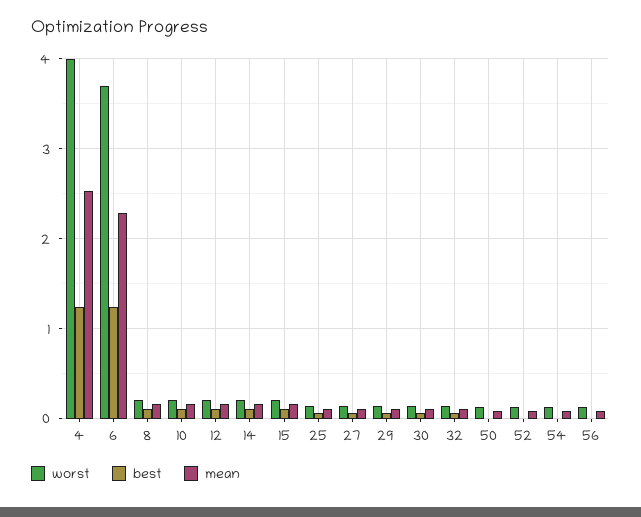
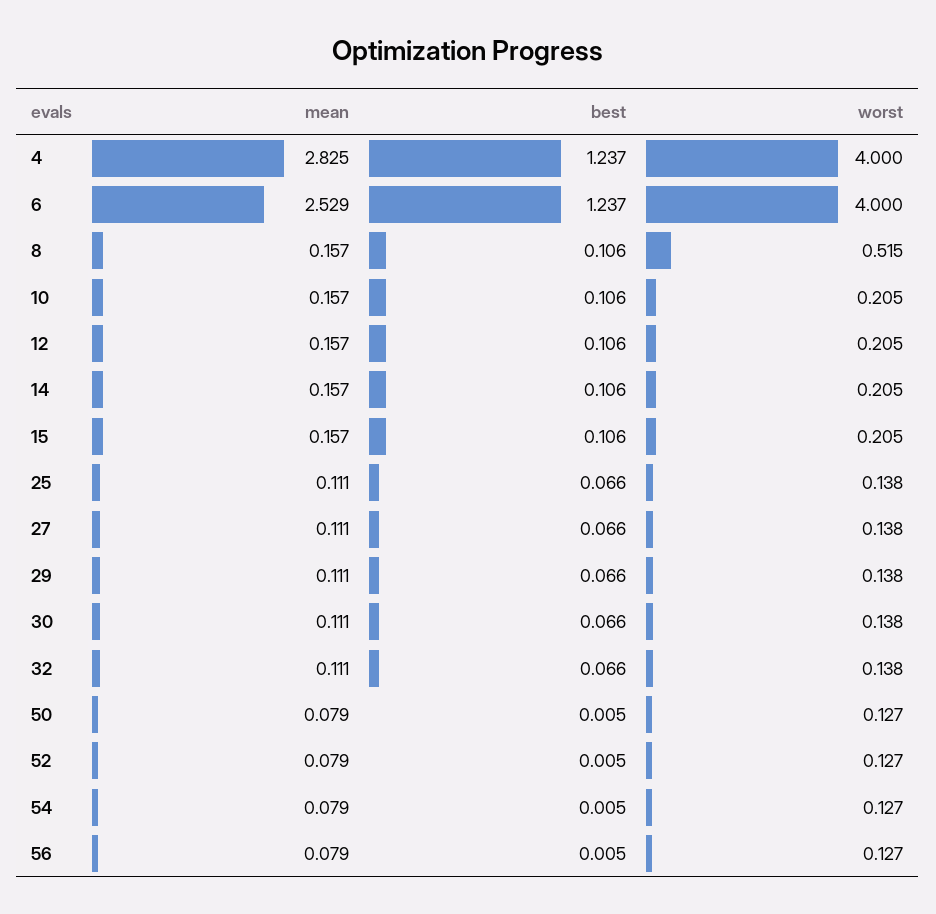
  {
    "worst": {
      "4": 4,
-     "6": 3.7,
+     "6": 4,
-     "8": 0.2,
+     "8": 0.515,
      "10": 0.205,
      "12": 0.205,
      "14": 0.205,
      "15": 0.205,
      "25": 0.138,
      "27": 0.138,
      "29": 0.138,
      "30": 0.138,
      "32": 0.138,
      "50": 0.127,
      "52": 0.127,
      "54": 0.127,
      "56": 0.127
    },
    "best": {
      "4": 1.237,
      "6": 1.237,
      "8": 0.106,
      "10": 0.106,
      "12": 0.106,
      "14": 0.106,
      "15": 0.106,
      "25": 0.066,
      "27": 0.066,
      "29": 0.066,
      "30": 0.066,
      "32": 0.066,
      "50": 0.005,
      "52": 0.005,
      "54": 0.005,
      "56": 0.005
    },
    "mean": {
-     "4": 2.5,
+     "4": 2.825,
-     "6": 2.3,
+     "6": 2.529,
      "8": 0.157,
      "10": 0.157,
      "12": 0.157,
      "14": 0.157,
      "15": 0.157,
      "25": 0.111,
      "27": 0.111,
      "29": 0.111,
      "30": 0.111,
      "32": 0.111,
      "50": 0.079,
      "52": 0.079,
      "54": 0.079,
      "56": 0.079
    }
  }

